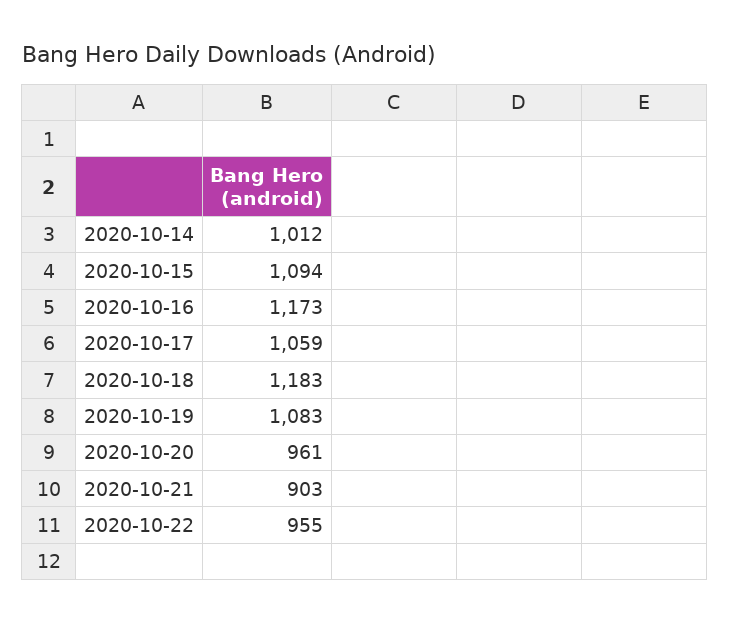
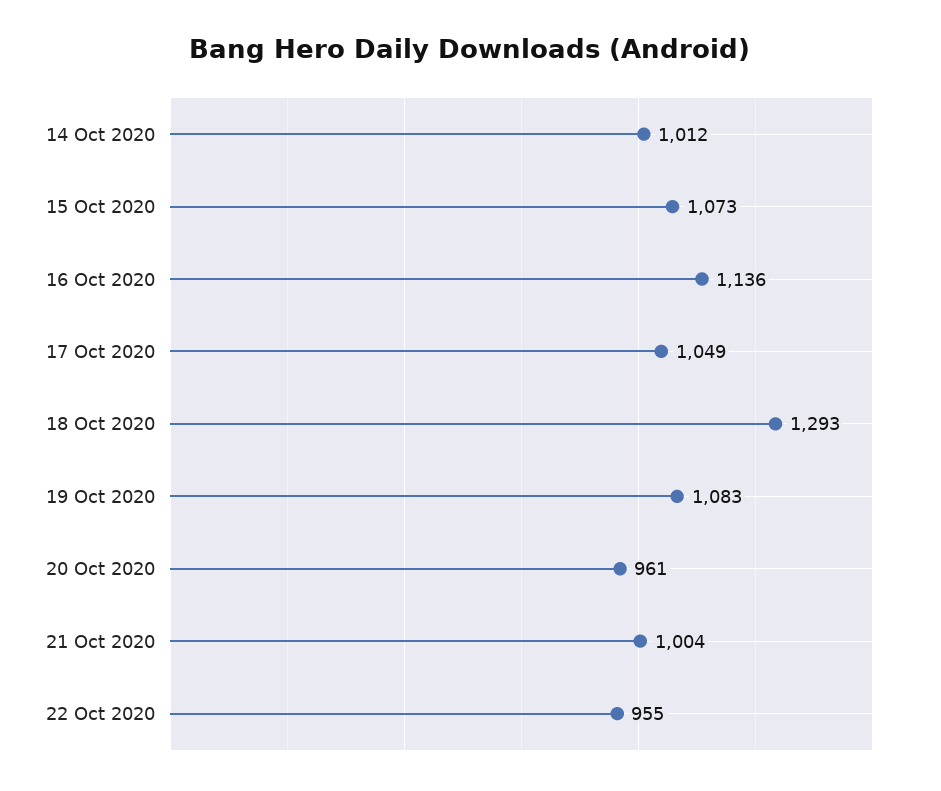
  {
    "2020-10-14": 1012,
-   "2020-10-15": 1094,
+   "2020-10-15": 1073,
-   "2020-10-16": 1173,
+   "2020-10-16": 1136,
-   "2020-10-17": 1059,
+   "2020-10-17": 1049,
-   "2020-10-18": 1183,
+   "2020-10-18": 1293,
    "2020-10-19": 1083,
    "2020-10-20": 961,
-   "2020-10-21": 903,
+   "2020-10-21": 1004,
    "2020-10-22": 955
  }

